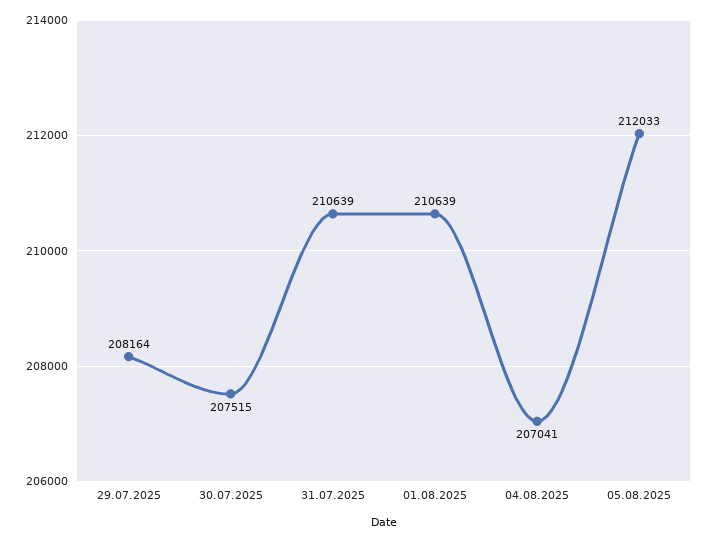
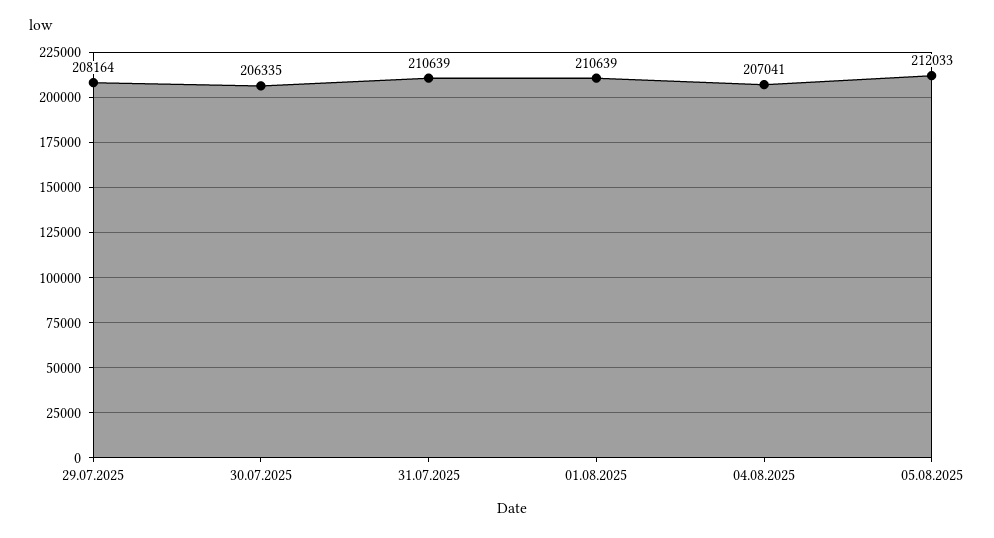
  {
    "29.07.2025": 208164,
-   "30.07.2025": 207515,
+   "30.07.2025": 206335,
    "31.07.2025": 210639,
    "01.08.2025": 210639,
    "04.08.2025": 207041,
    "05.08.2025": 212033
  }

